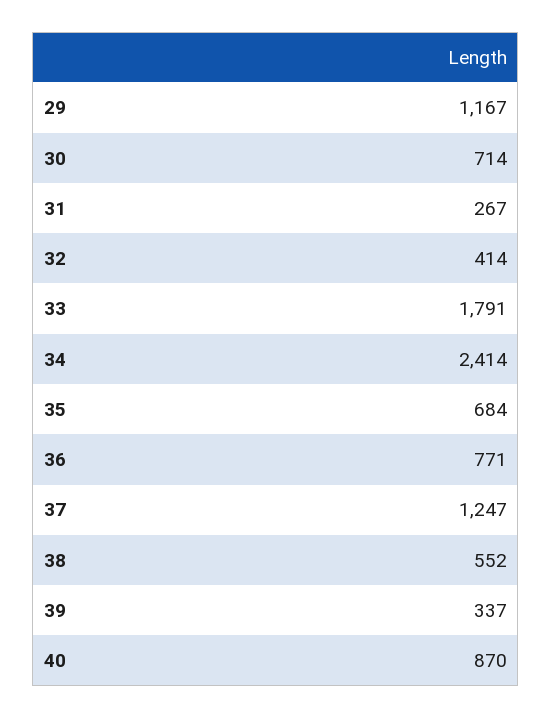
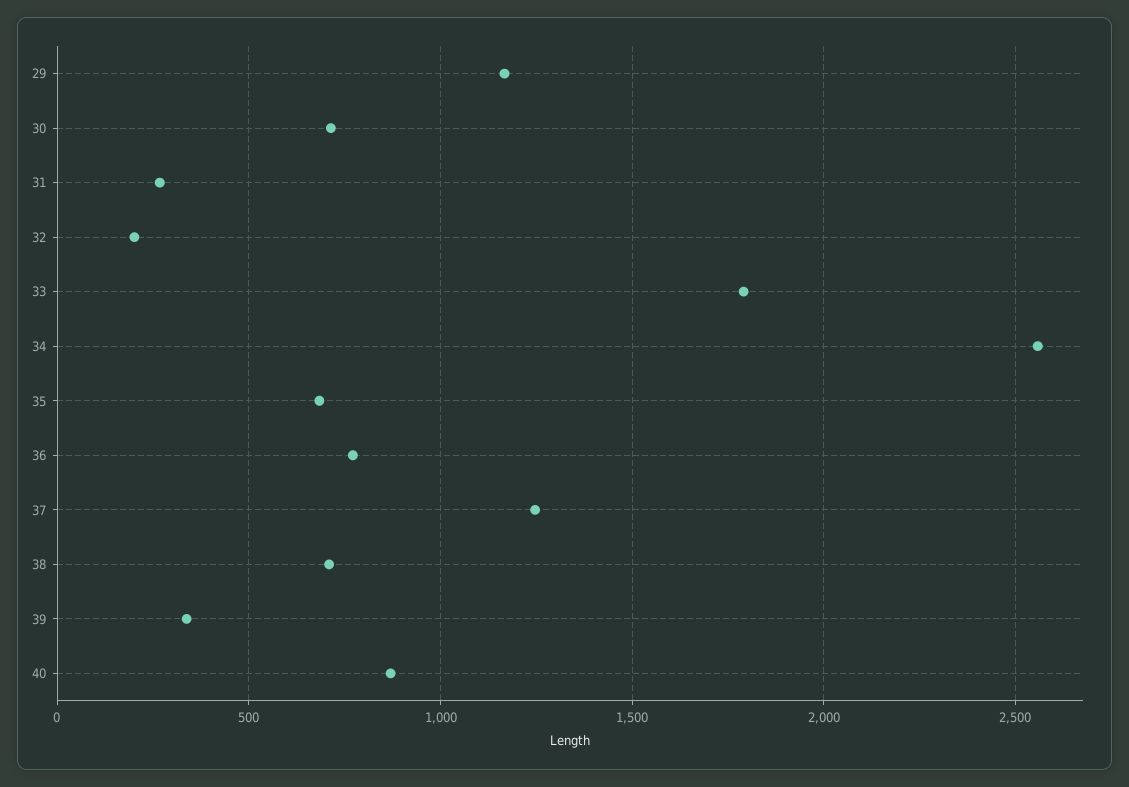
  {
    "29": 1167,
    "30": 714,
    "31": 267,
-   "32": 414,
+   "32": 200,
    "33": 1791,
-   "34": 2414,
+   "34": 2550,
    "35": 684,
    "36": 771,
    "37": 1247,
-   "38": 552,
+   "38": 700,
    "39": 337,
    "40": 870
  }

